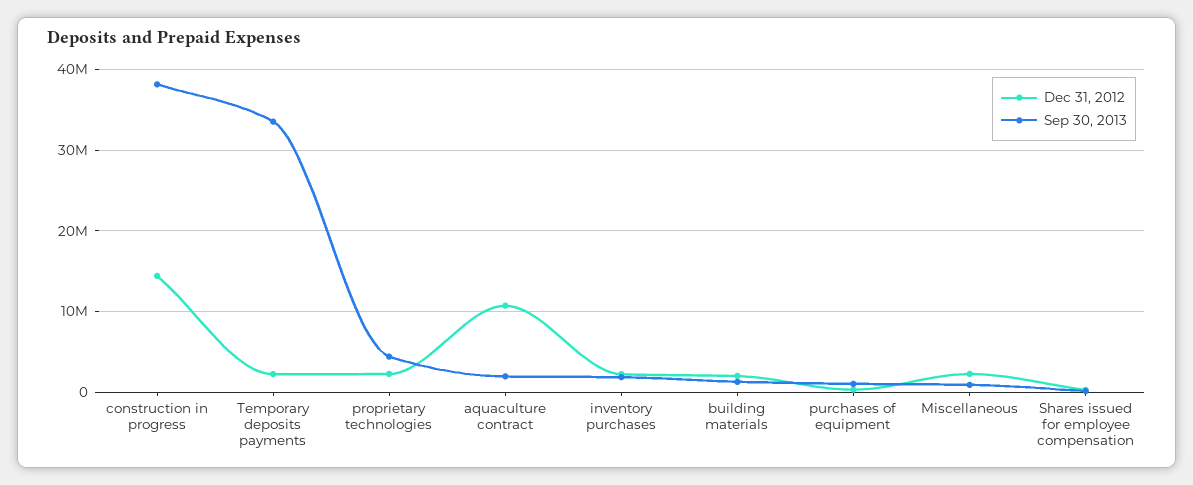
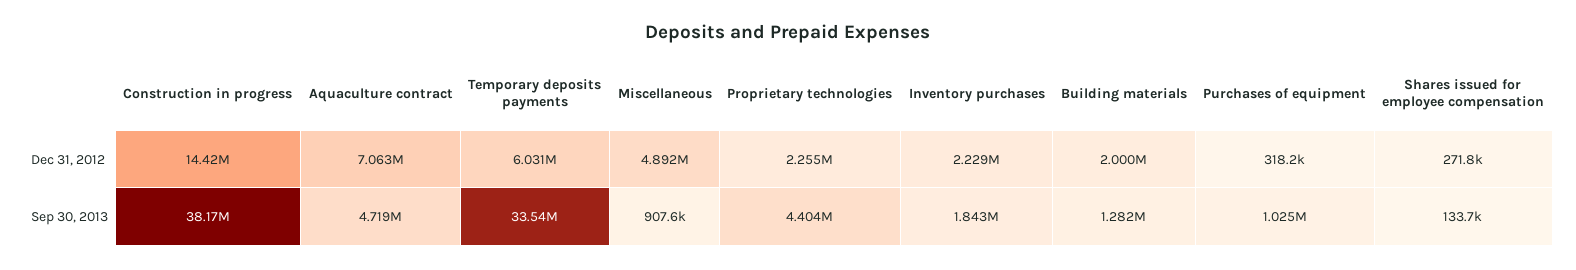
  {
    "Dec 31, 2012": {
      "construction in progress": 14420000,
-     "Temporary deposits payments": 2000000,
+     "Temporary deposits payments": 6031000,
      "proprietary technologies": 2255000,
-     "aquaculture contract": 11000000,
+     "aquaculture contract": 7063000,
      "inventory purchases": 2229000,
      "building materials": 2000000,
      "purchases of equipment": 318200,
-     "Miscellaneous": 2000000,
+     "Miscellaneous": 4892000,
      "Shares issued for employee compensation": 271800
    },
    "Sep 30, 2013": {
      "construction in progress": 38170000,
      "Temporary deposits payments": 33540000,
      "proprietary technologies": 4404000,
-     "aquaculture contract": 2000000,
+     "aquaculture contract": 4719000,
      "inventory purchases": 1843000,
      "building materials": 1282000,
      "purchases of equipment": 1025000,
      "Miscellaneous": 907600,
      "Shares issued for employee compensation": 133700
    }
  }

